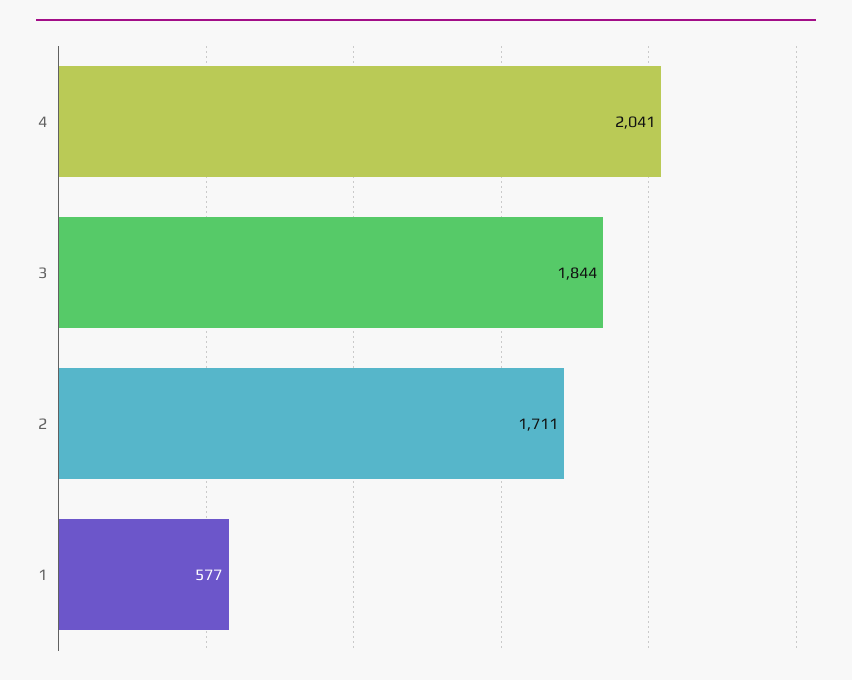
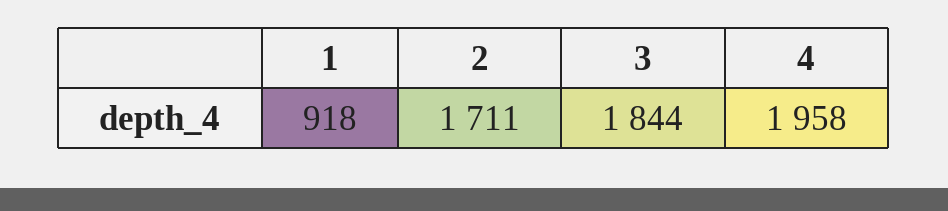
  {
-   "4": 2041,
+   "4": 1958,
    "3": 1844,
    "2": 1711,
-   "1": 577
+   "1": 918
  }

